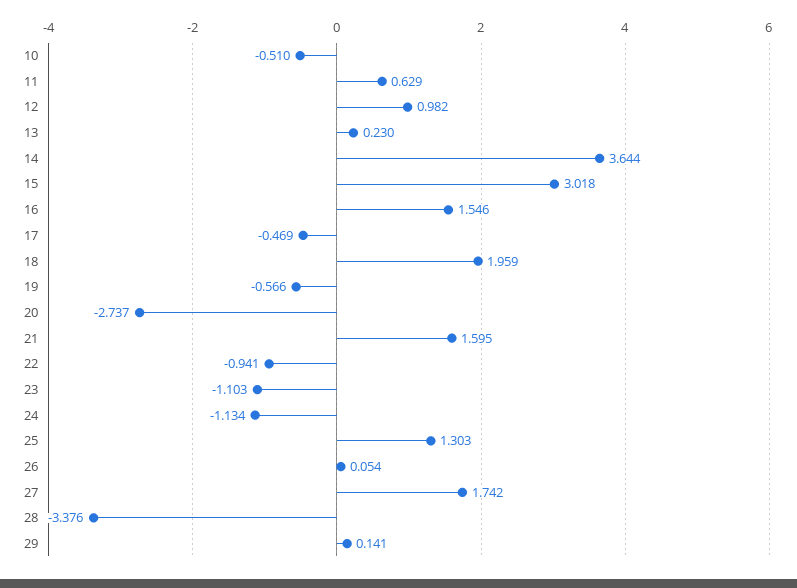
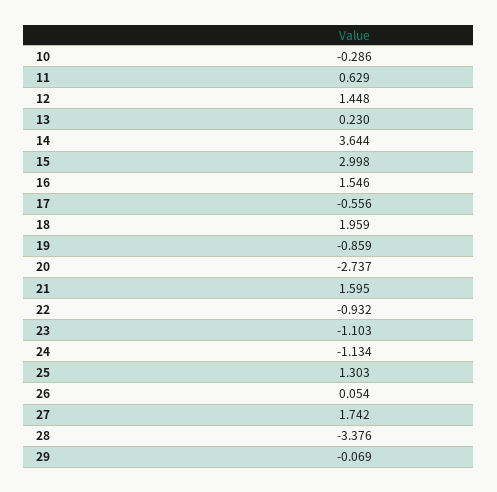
  {
-   "10": -0.51,
+   "10": -0.286,
    "11": 0.629,
-   "12": 0.982,
+   "12": 1.448,
    "13": 0.23,
    "14": 3.644,
-   "15": 3.018,
+   "15": 2.998,
    "16": 1.546,
-   "17": -0.469,
+   "17": -0.556,
    "18": 1.959,
-   "19": -0.566,
+   "19": -0.859,
    "20": -2.737,
    "21": 1.595,
-   "22": -0.941,
+   "22": -0.932,
    "23": -1.103,
    "24": -1.134,
    "25": 1.303,
    "26": 0.054,
    "27": 1.742,
    "28": -3.376,
-   "29": 0.141
+   "29": -0.069
  }

